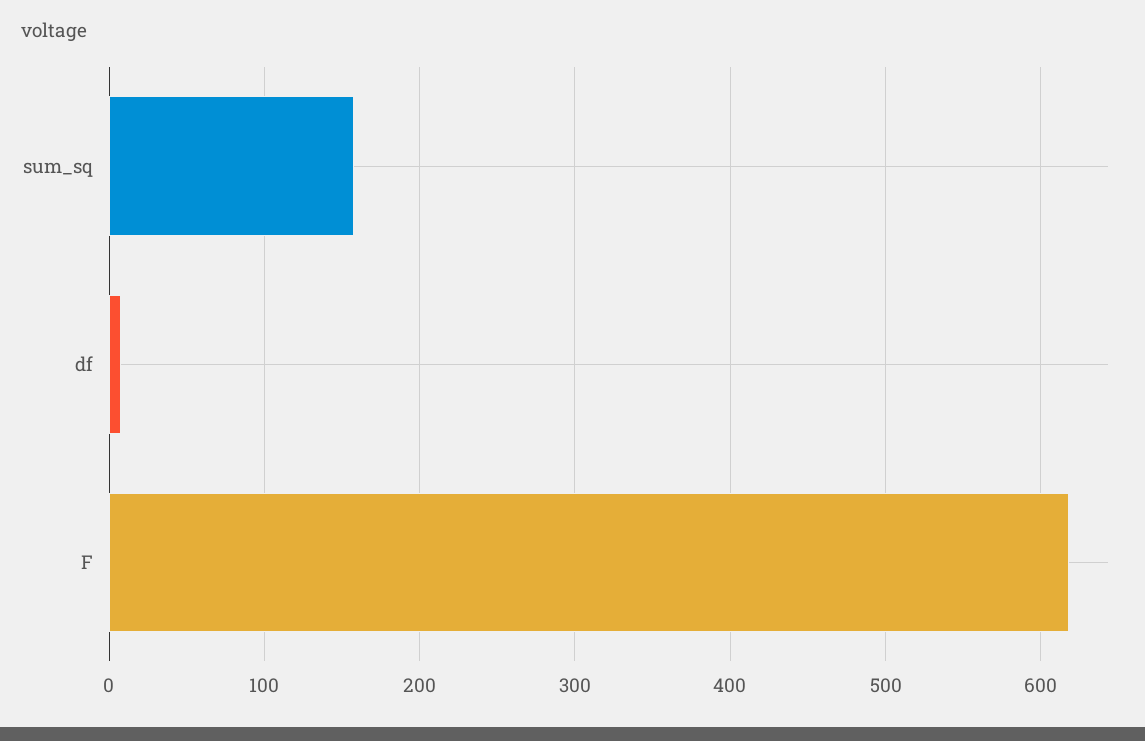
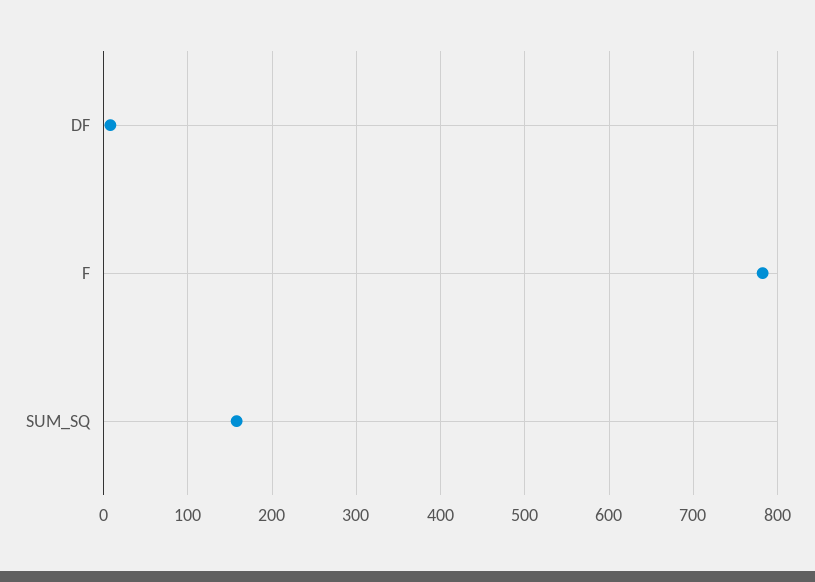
  {
    "sum_sq": 160,
    "df": 10,
-   "F": 620
+   "F": 780
  }

